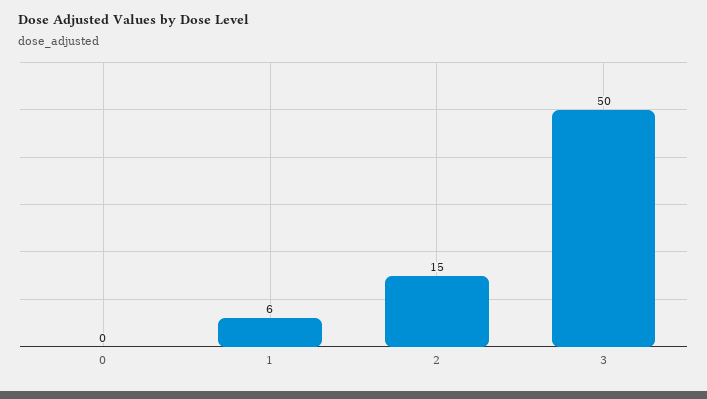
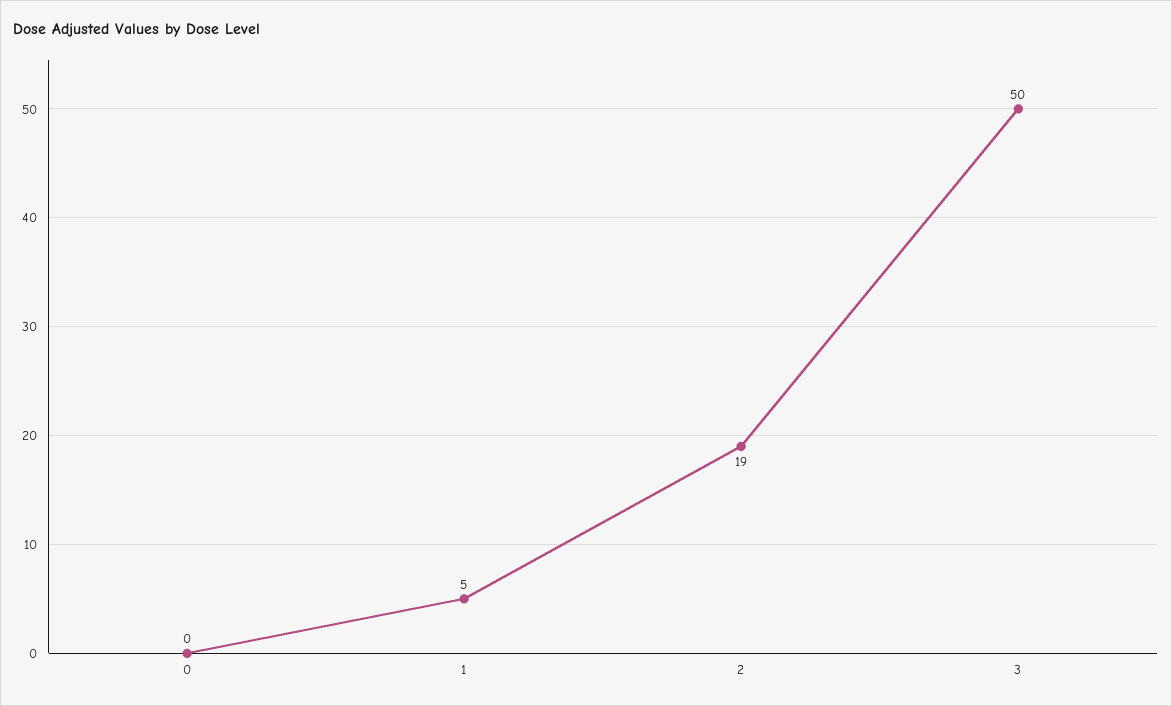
  {
    "0": 0,
-   "1": 6,
+   "1": 5,
-   "2": 15,
+   "2": 19,
    "3": 50
  }

